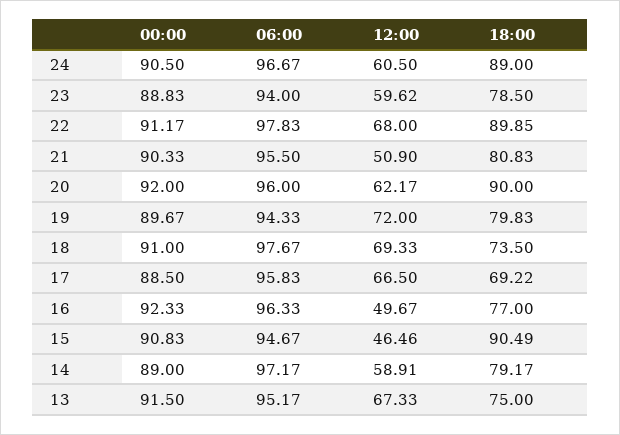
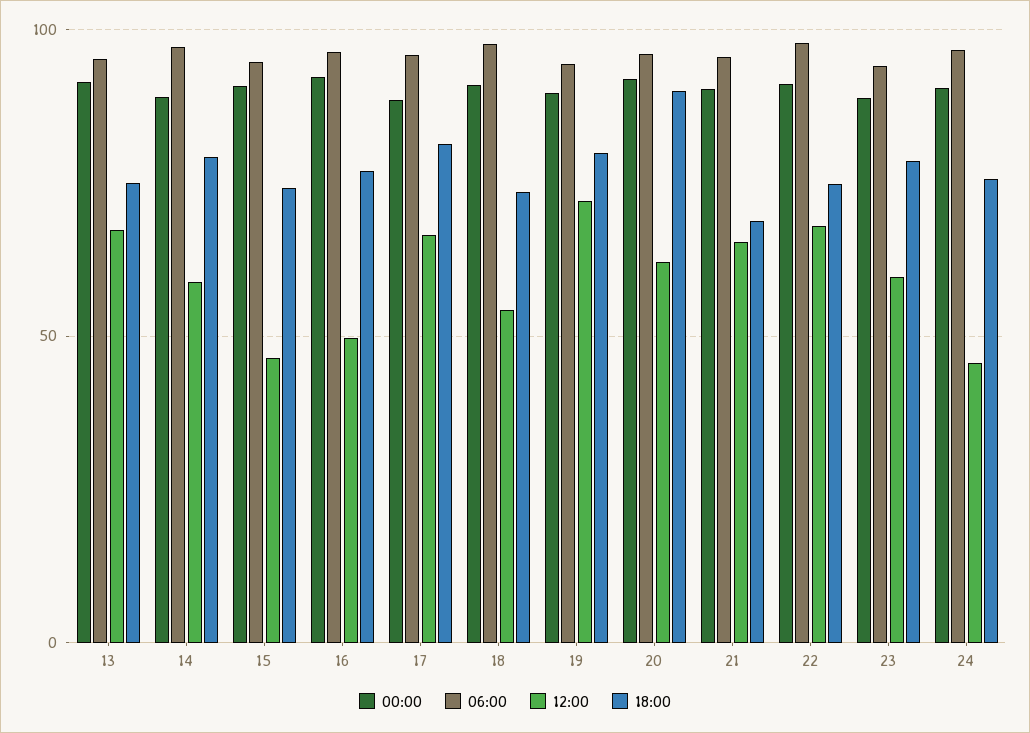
  {
    "00:00": {
      "24": 90.5,
      "23": 88.83,
      "22": 91.17,
      "21": 90.33,
      "20": 92,
      "19": 89.67,
      "18": 91,
      "17": 88.5,
      "16": 92.33,
      "15": 90.83,
      "14": 89,
      "13": 91.5
    },
    "06:00": {
      "24": 96.67,
      "23": 94,
      "22": 97.83,
      "21": 95.5,
      "20": 96,
      "19": 94.33,
      "18": 97.67,
      "17": 95.83,
      "16": 96.33,
      "15": 94.67,
      "14": 97.17,
      "13": 95.17
    },
    "12:00": {
-     "24": 60.5,
+     "24": 45,
      "23": 59.62,
      "22": 68,
-     "21": 50.9,
+     "21": 65,
      "20": 62.17,
      "19": 72,
-     "18": 69.33,
+     "18": 55,
      "17": 66.5,
      "16": 49.67,
      "15": 46.46,
      "14": 58.91,
      "13": 67.33
    },
    "18:00": {
-     "24": 89,
+     "24": 75,
      "23": 78.5,
-     "22": 89.85,
+     "22": 75,
-     "21": 80.83,
+     "21": 70,
      "20": 90,
      "19": 79.83,
      "18": 73.5,
-     "17": 69.22,
+     "17": 80,
      "16": 77,
-     "15": 90.49,
+     "15": 75,
      "14": 79.17,
      "13": 75
    }
  }

